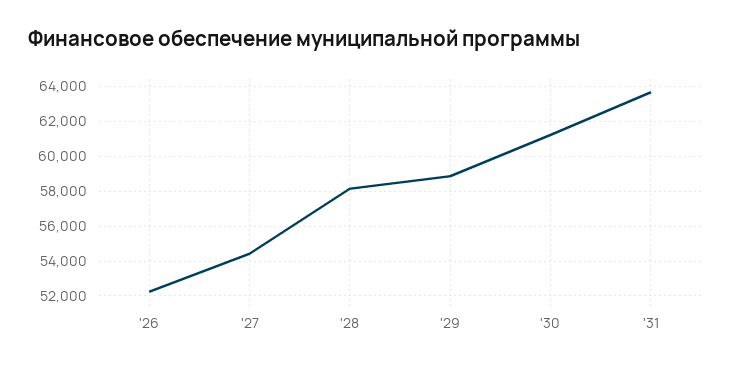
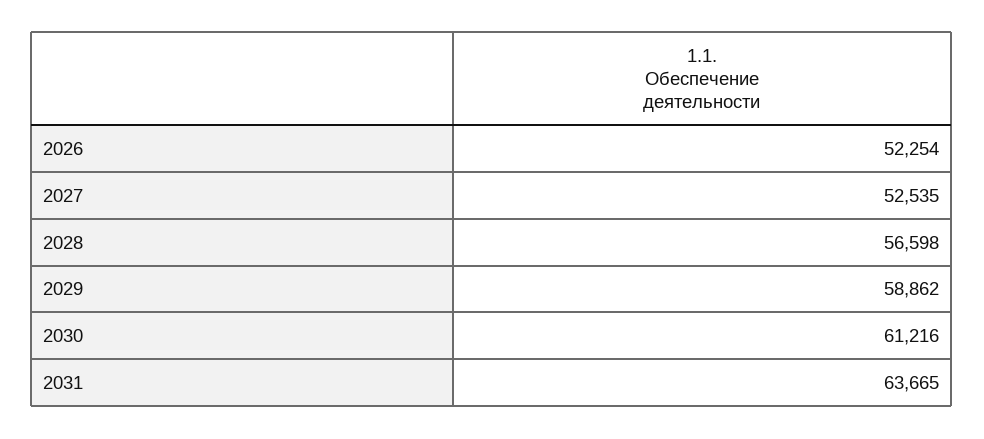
  {
    "'26": 52254,
-   "'27": 54500,
+   "'27": 52535,
-   "'28": 58000,
+   "'28": 56598,
    "'29": 58862,
    "'30": 61216,
    "'31": 63665
  }

